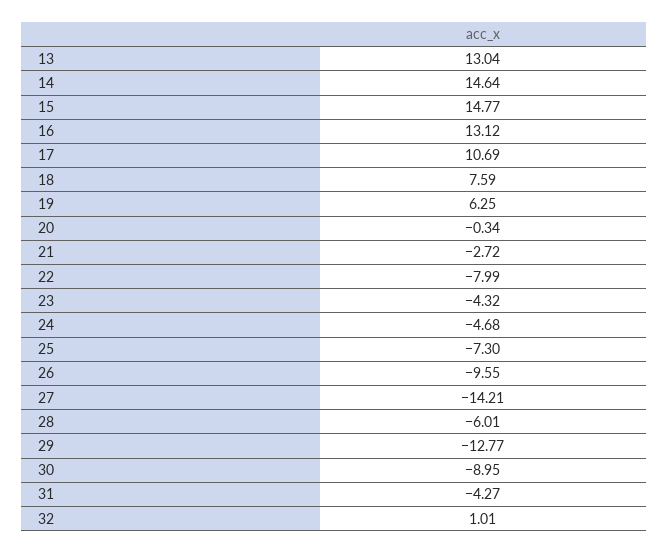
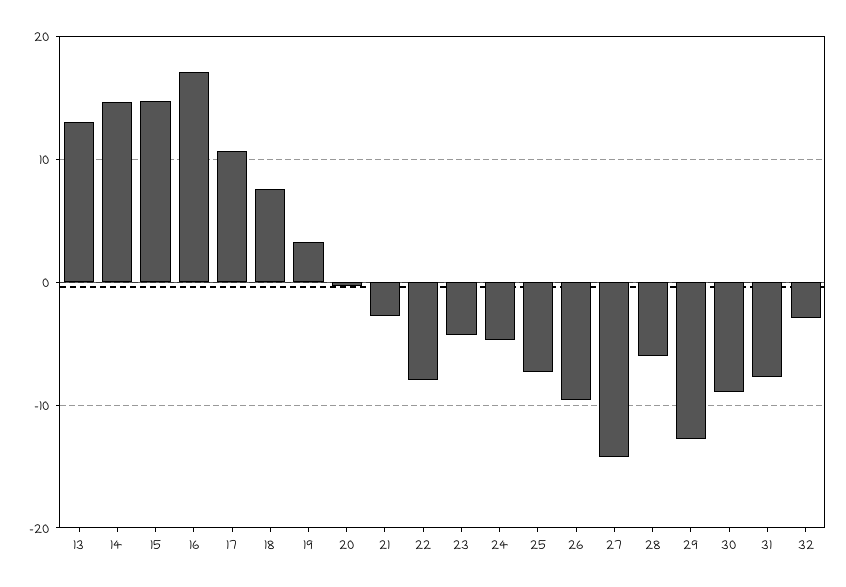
  {
    "13": 13.04,
    "14": 14.64,
    "15": 14.77,
-   "16": 13.12,
+   "16": 17,
    "17": 10.69,
    "18": 7.59,
-   "19": 6.25,
+   "19": 3,
    "20": -0.34,
    "21": -2.72,
    "22": -7.99,
    "23": -4.32,
    "24": -4.68,
    "25": -7.3,
    "26": -9.55,
    "27": -14.21,
    "28": -6.01,
    "29": -12.77,
    "30": -8.95,
-   "31": -4.27,
+   "31": -8,
-   "32": 1.01
+   "32": -3
  }

